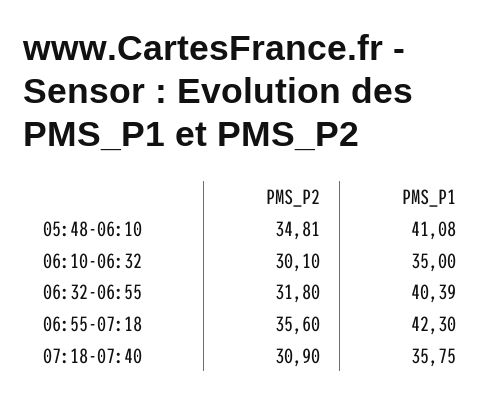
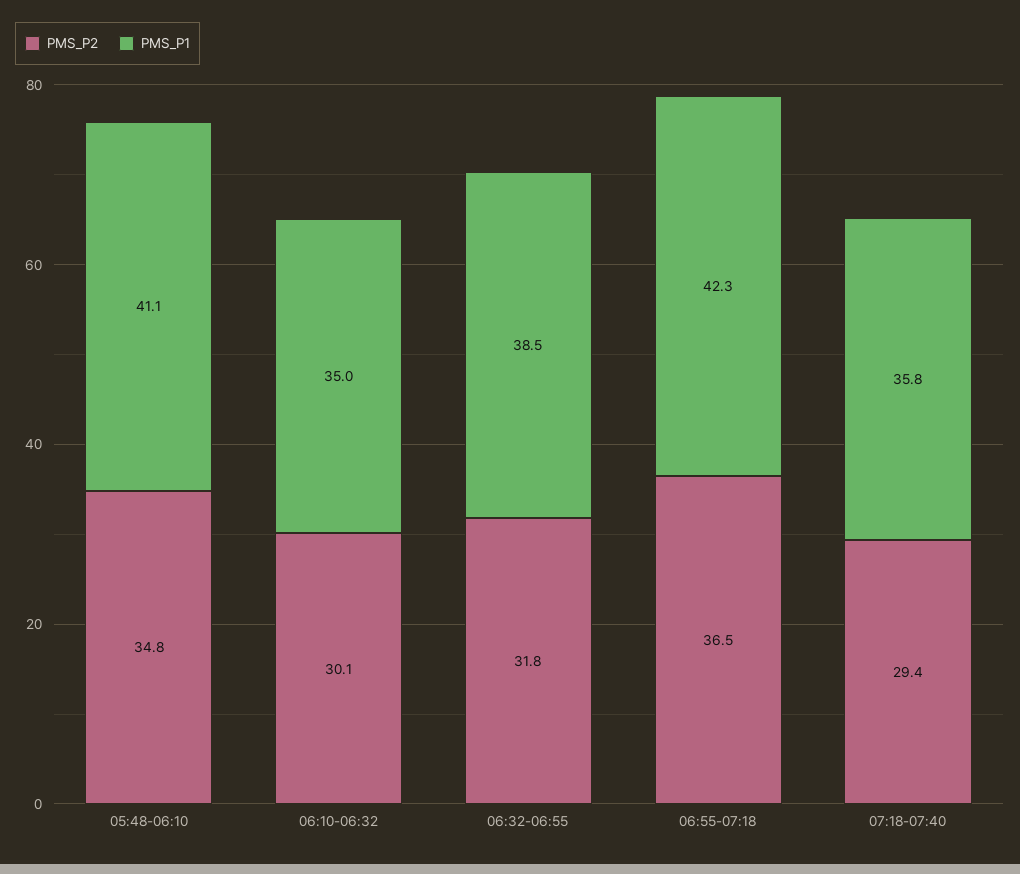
  {
    "PMS_P2": {
      "05:48-06:10": 34.81,
      "06:10-06:32": 30.1,
      "06:32-06:55": 31.8,
-     "06:55-07:18": 35.6,
+     "06:55-07:18": 36.5,
-     "07:18-07:40": 30.9
+     "07:18-07:40": 29.4
    },
    "PMS_P1": {
      "05:48-06:10": 41.08,
      "06:10-06:32": 35,
-     "06:32-06:55": 40.39,
+     "06:32-06:55": 38.5,
      "06:55-07:18": 42.3,
      "07:18-07:40": 35.75
    }
  }

